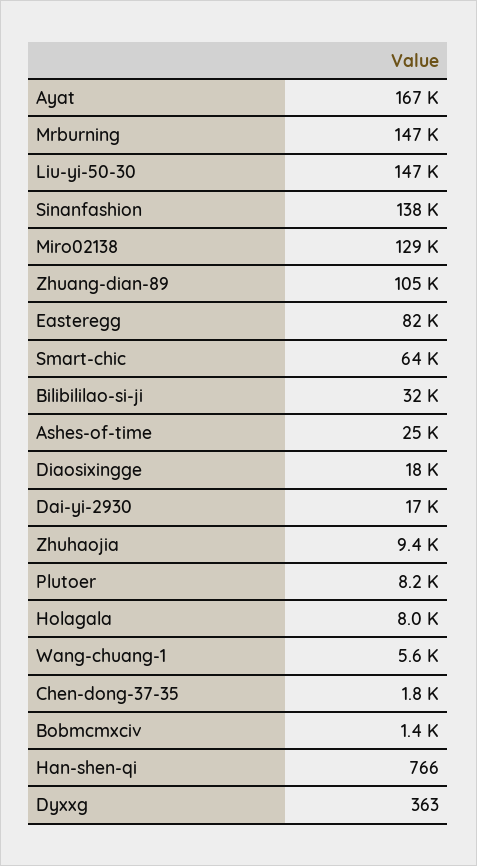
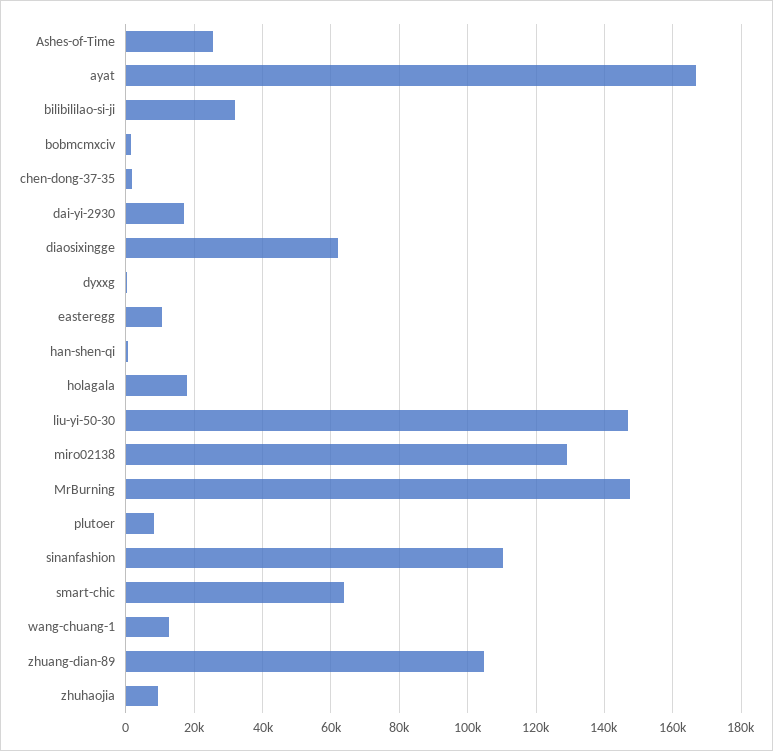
  {
    "Ayat": 167000,
    "Mrburning": 147000,
    "Liu-yi-50-30": 147000,
-   "Sinanfashion": 138000,
+   "Sinanfashion": 110000,
    "Miro02138": 129000,
    "Zhuang-dian-89": 105000,
-   "Easteregg": 82000,
+   "Easteregg": 10000,
    "Smart-chic": 64000,
    "Bilibililao-si-ji": 32000,
    "Ashes-of-time": 25000,
-   "Diaosixingge": 18000,
+   "Diaosixingge": 62000,
    "Dai-yi-2930": 17000,
    "Zhuhaojia": 9400,
    "Plutoer": 8200,
-   "Holagala": 8000,
+   "Holagala": 18000,
-   "Wang-chuang-1": 5600,
+   "Wang-chuang-1": 12000,
    "Chen-dong-37-35": 1800,
    "Bobmcmxciv": 1400,
    "Han-shen-qi": 766,
    "Dyxxg": 363
  }

